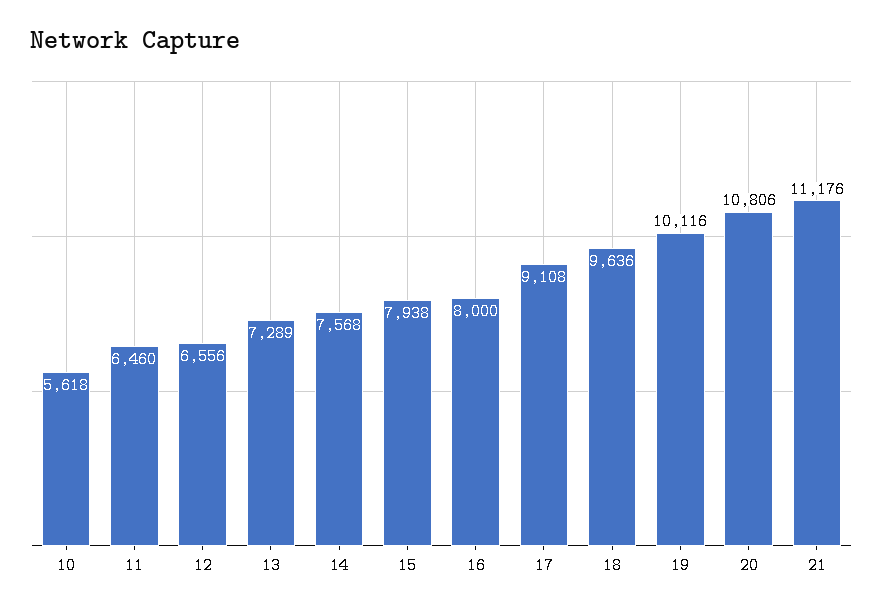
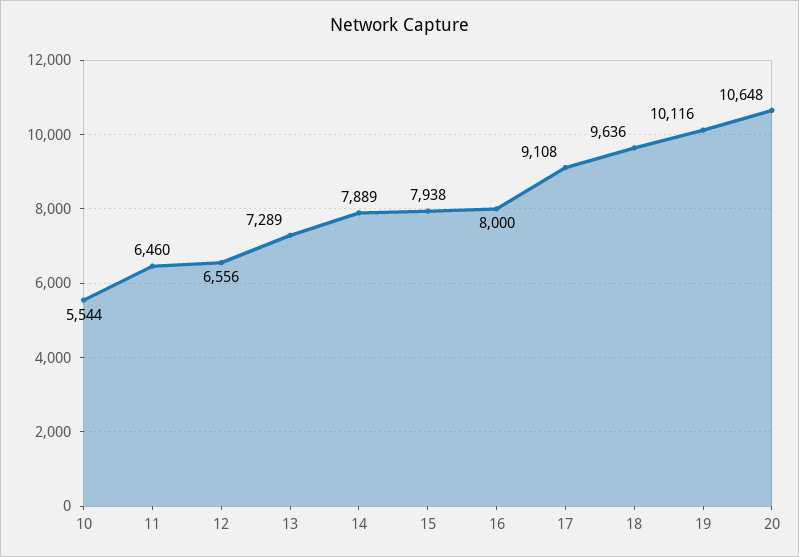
  {
-   "10": 5618,
+   "10": 5544,
    "11": 6460,
    "12": 6556,
    "13": 7289,
-   "14": 7568,
+   "14": 7889,
    "15": 7938,
    "16": 8000,
    "17": 9108,
    "18": 9636,
    "19": 10116,
-   "20": 10806,
+   "20": 10648
-   "21": 11176
  }

